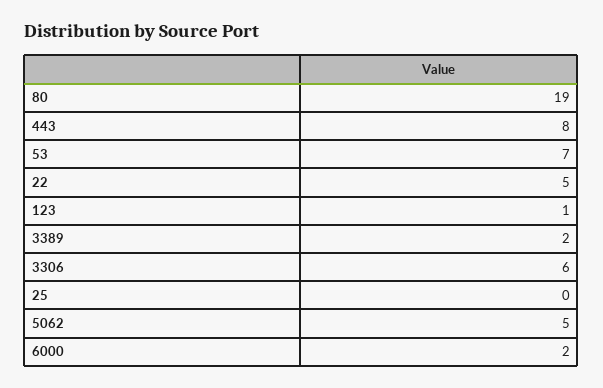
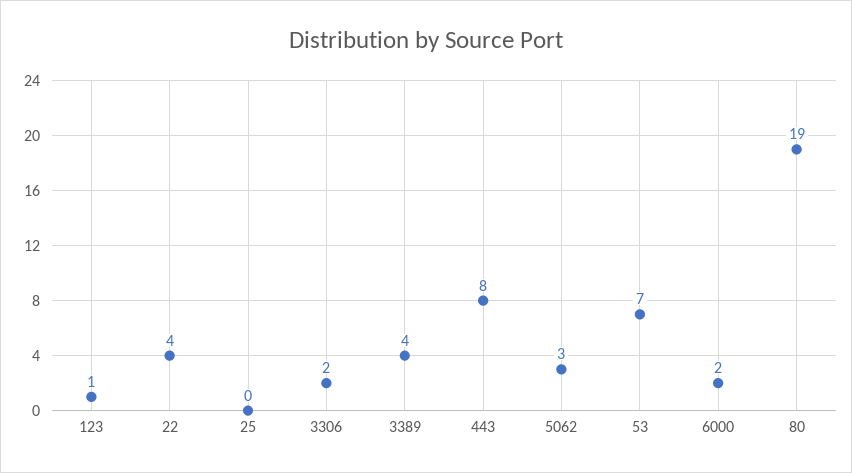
  {
    "80": 19,
    "443": 8,
    "53": 7,
-   "22": 5,
+   "22": 4,
    "123": 1,
-   "3389": 2,
+   "3389": 4,
-   "3306": 6,
+   "3306": 2,
    "25": 0,
-   "5062": 5,
+   "5062": 3,
    "6000": 2
  }

